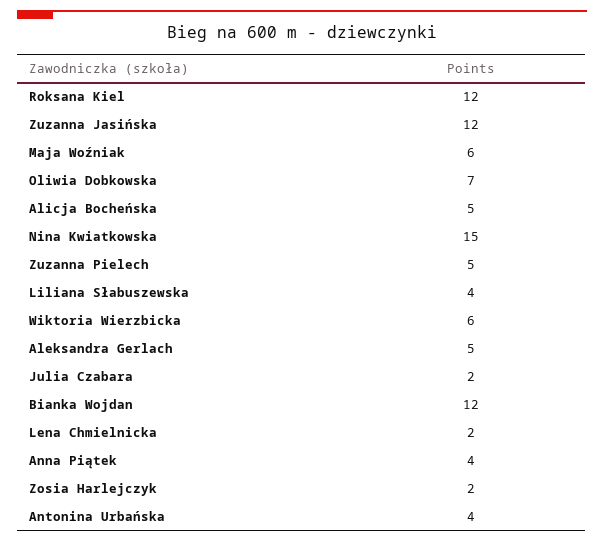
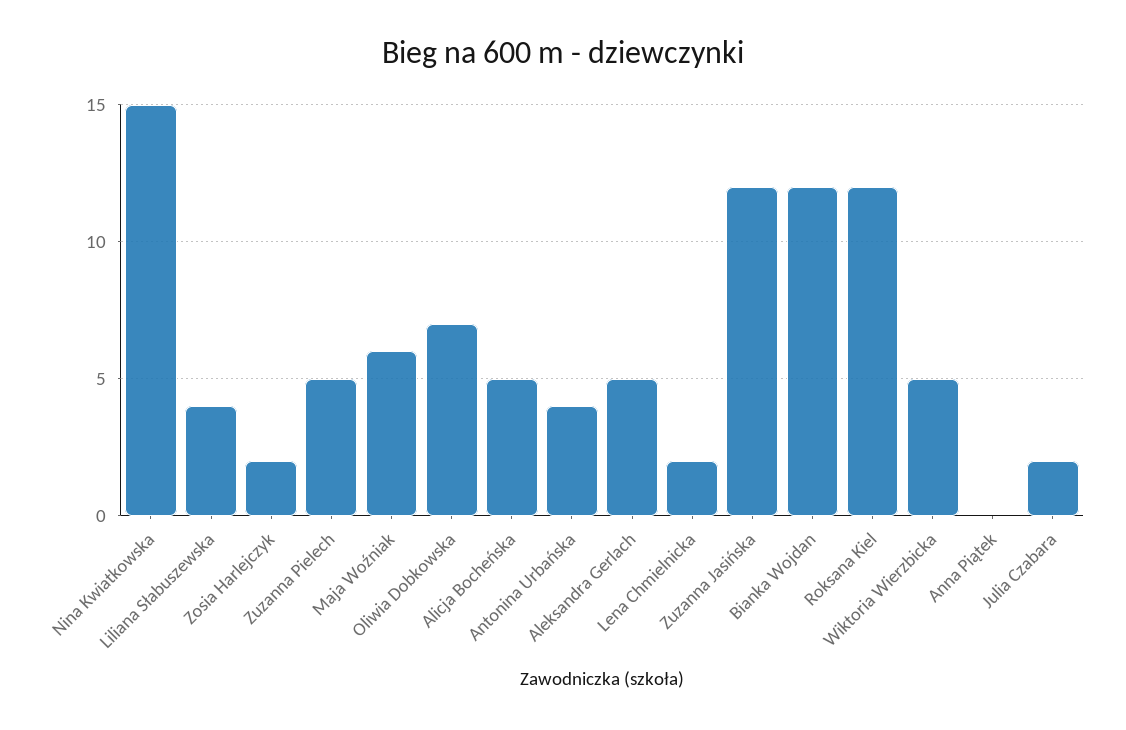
  {
    "Roksana Kiel": 12,
    "Zuzanna Jasińska": 12,
    "Maja Woźniak": 6,
    "Oliwia Dobkowska": 7,
    "Alicja Bocheńska": 5,
    "Nina Kwiatkowska": 15,
    "Zuzanna Pielech": 5,
    "Liliana Słabuszewska": 4,
-   "Wiktoria Wierzbicka": 6,
+   "Wiktoria Wierzbicka": 5,
    "Aleksandra Gerlach": 5,
    "Julia Czabara": 2,
    "Bianka Wojdan": 12,
    "Lena Chmielnicka": 2,
-   "Anna Piątek": 4,
+   "Anna Piątek": 0,
    "Zosia Harlejczyk": 2,
    "Antonina Urbańska": 4
  }

